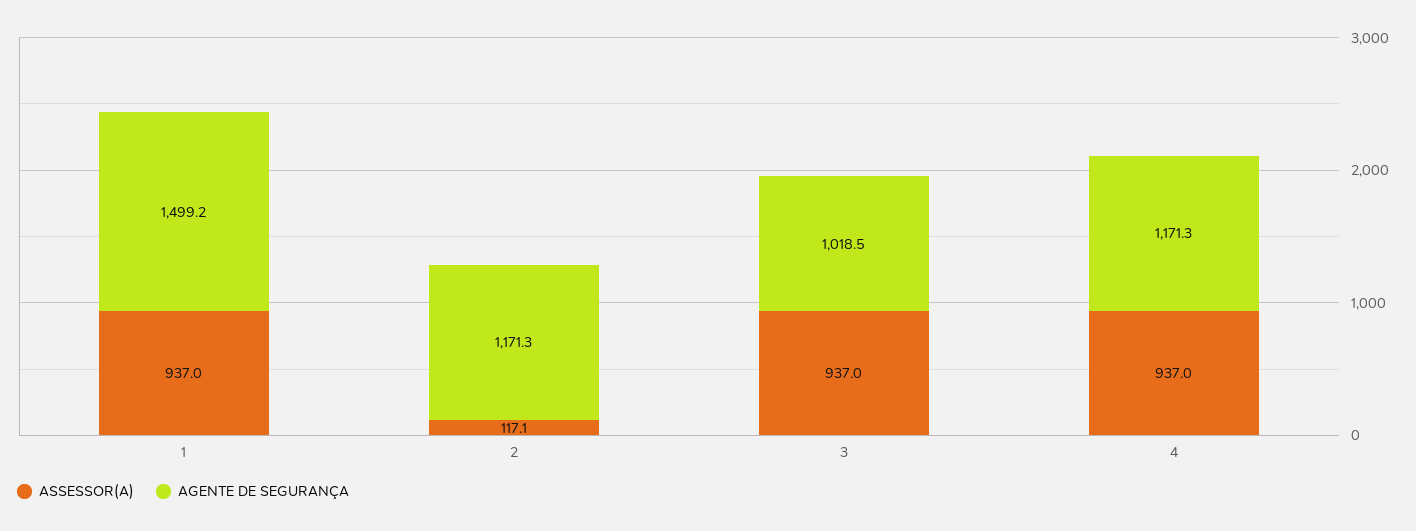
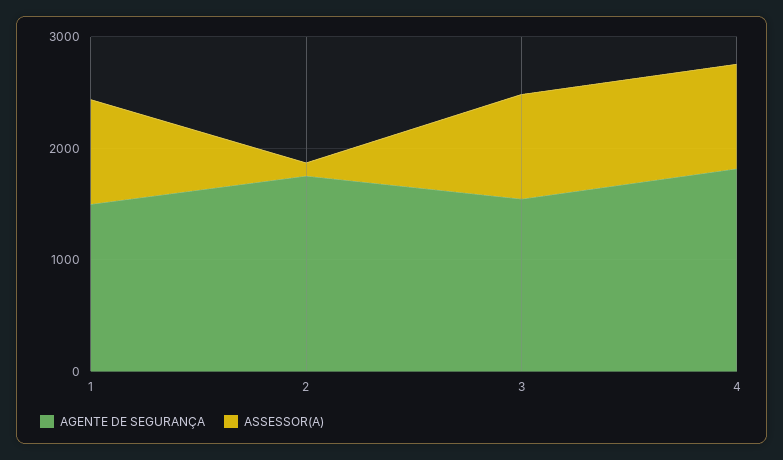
  {
    "ASSESSOR(A)": {
      "1": 937,
      "2": 117.1,
      "3": 937,
      "4": 937
    },
    "AGENTE DE SEGURANÇA": {
      "1": 1499.2,
-     "2": 1171.3,
+     "2": 1800,
-     "3": 1018.5,
+     "3": 1600,
-     "4": 1171.3
+     "4": 1800
    }
  }

